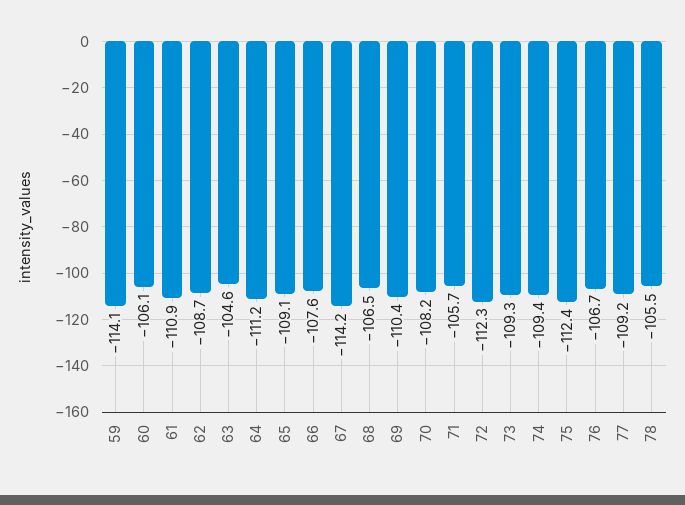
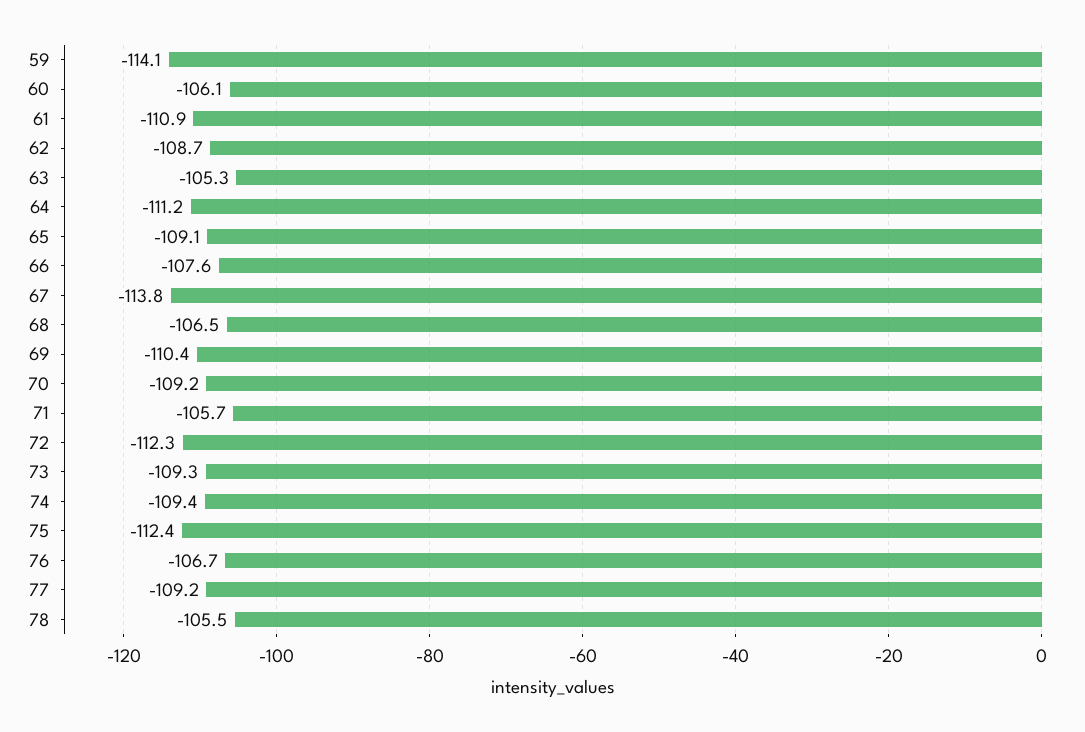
  {
    "59": -114.1,
    "60": -106.1,
    "61": -110.9,
    "62": -108.7,
-   "63": -104.6,
+   "63": -105.3,
    "64": -111.2,
    "65": -109.1,
    "66": -107.6,
-   "67": -114.2,
+   "67": -113.8,
    "68": -106.5,
    "69": -110.4,
-   "70": -108.2,
+   "70": -109.2,
    "71": -105.7,
    "72": -112.3,
    "73": -109.3,
    "74": -109.4,
    "75": -112.4,
    "76": -106.7,
    "77": -109.2,
    "78": -105.5
  }

